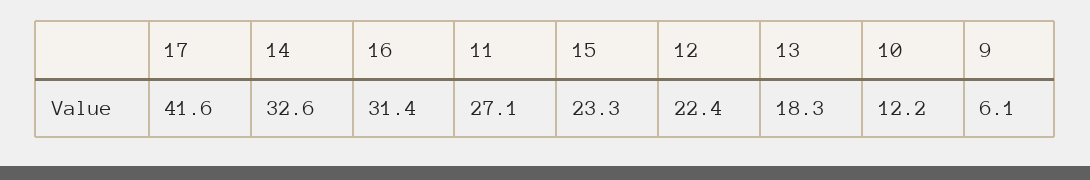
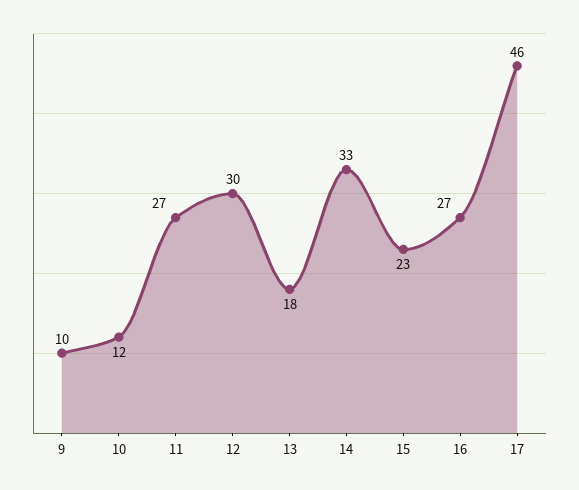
  {
-   "17": 41.6,
+   "17": 46,
    "14": 32.6,
-   "16": 31.4,
+   "16": 27,
    "11": 27.1,
    "15": 23.3,
-   "12": 22.4,
+   "12": 30,
    "13": 18.3,
    "10": 12.2,
-   "9": 6.1
+   "9": 10
  }

